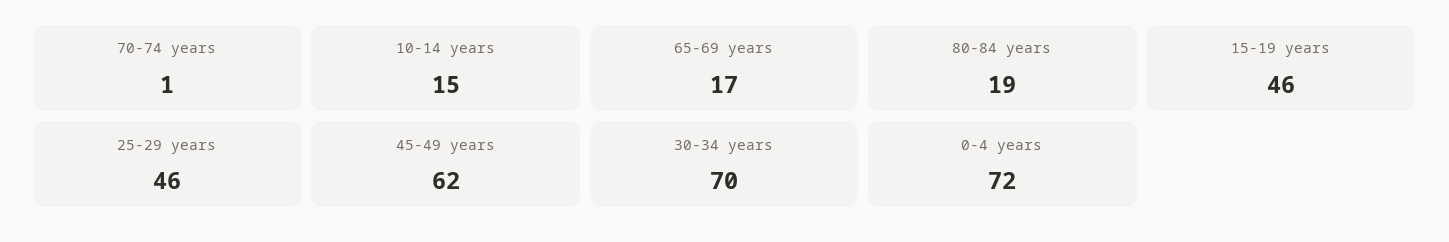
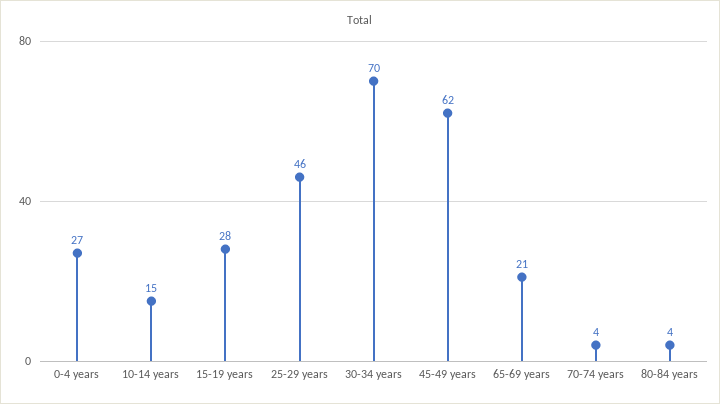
  {
-   "70-74 years": 1,
+   "70-74 years": 4,
    "10-14 years": 15,
-   "65-69 years": 17,
+   "65-69 years": 21,
-   "80-84 years": 19,
+   "80-84 years": 4,
-   "15-19 years": 46,
+   "15-19 years": 28,
    "25-29 years": 46,
    "45-49 years": 62,
    "30-34 years": 70,
-   "0-4 years": 72
+   "0-4 years": 27
  }

